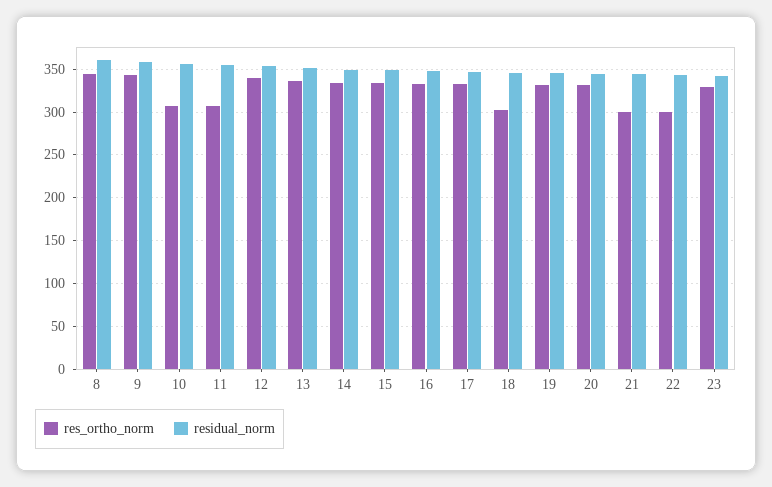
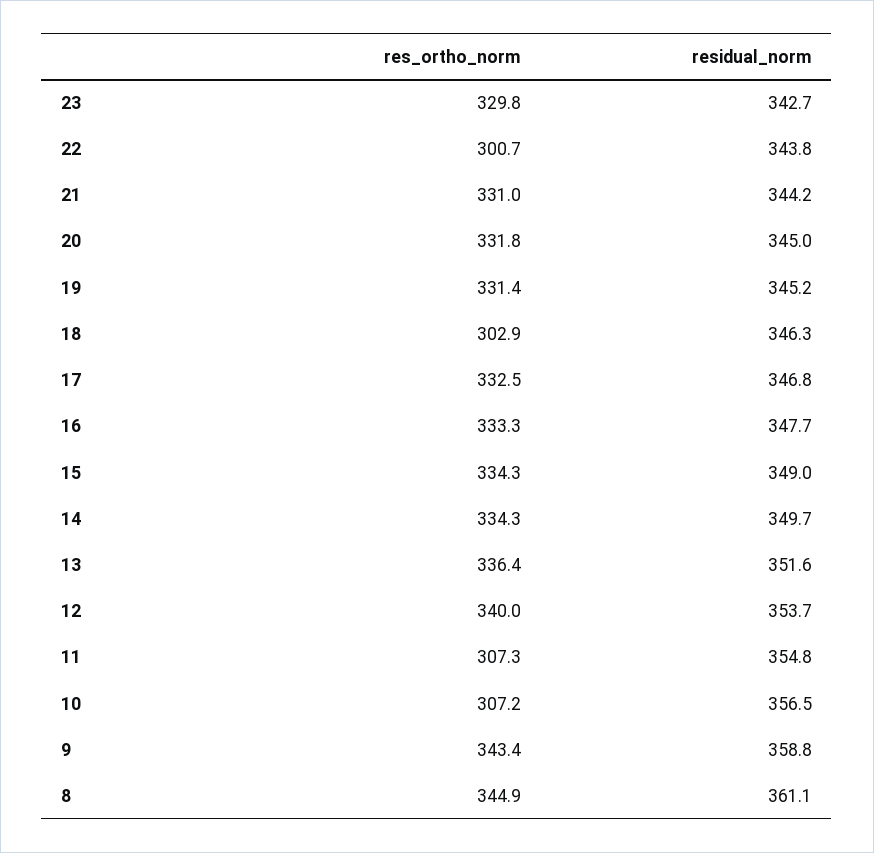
  {
    "res_ortho_norm": {
      "8": 344.9,
      "9": 343.4,
      "10": 307.2,
      "11": 307.3,
      "12": 340,
      "13": 336.4,
      "14": 334.3,
      "15": 334.3,
      "16": 333.3,
      "17": 332.5,
      "18": 302.9,
      "19": 331.4,
      "20": 331.8,
-     "21": 300,
+     "21": 331,
      "22": 300.7,
      "23": 329.8
    },
    "residual_norm": {
      "8": 361.1,
      "9": 358.8,
      "10": 356.5,
      "11": 354.8,
      "12": 353.7,
      "13": 351.6,
      "14": 349.7,
      "15": 349,
      "16": 347.7,
      "17": 346.8,
      "18": 346.3,
      "19": 345.2,
      "20": 345,
      "21": 344.2,
      "22": 343.8,
      "23": 342.7
    }
  }

